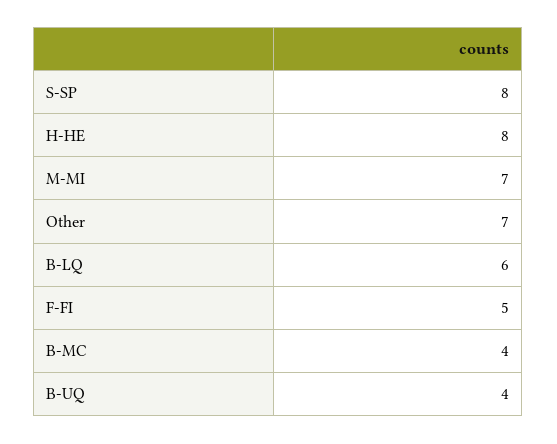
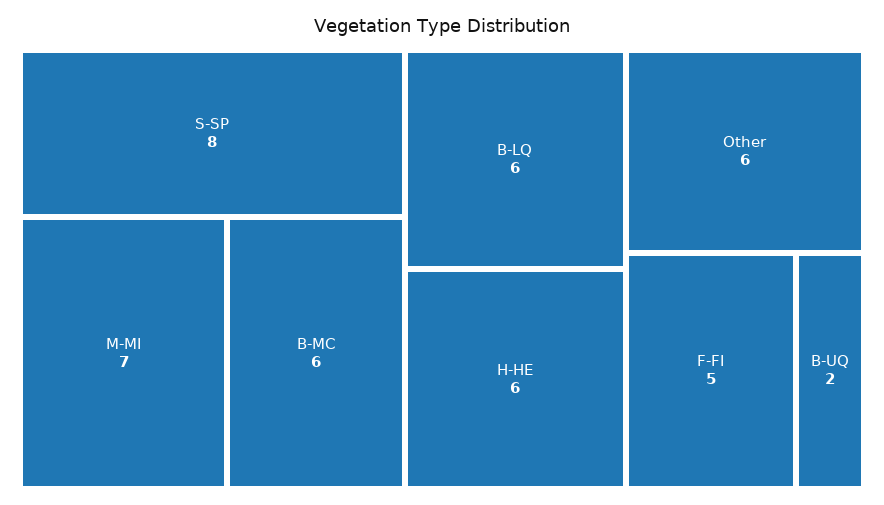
  {
    "S-SP": 8,
-   "H-HE": 8,
+   "H-HE": 6,
    "M-MI": 7,
-   "Other": 7,
+   "Other": 6,
    "B-LQ": 6,
    "F-FI": 5,
-   "B-MC": 4,
+   "B-MC": 6,
-   "B-UQ": 4
+   "B-UQ": 2
  }

